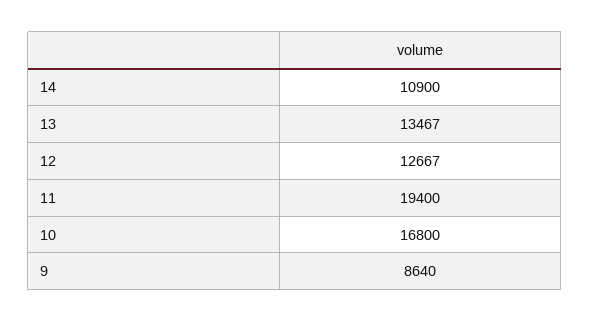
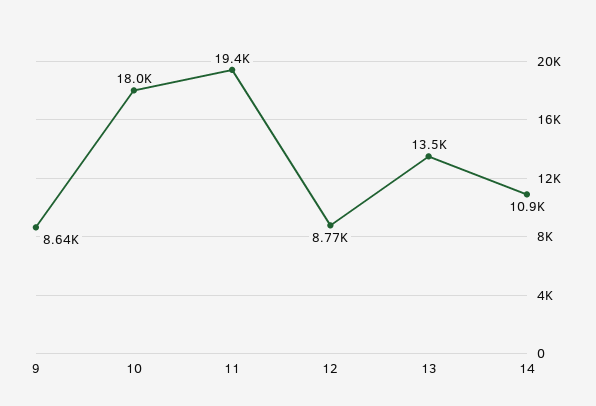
  {
    "14": 10900,
    "13": 13467,
-   "12": 12667,
+   "12": 8770,
    "11": 19400,
-   "10": 16800,
+   "10": 18000,
    "9": 8640
  }

